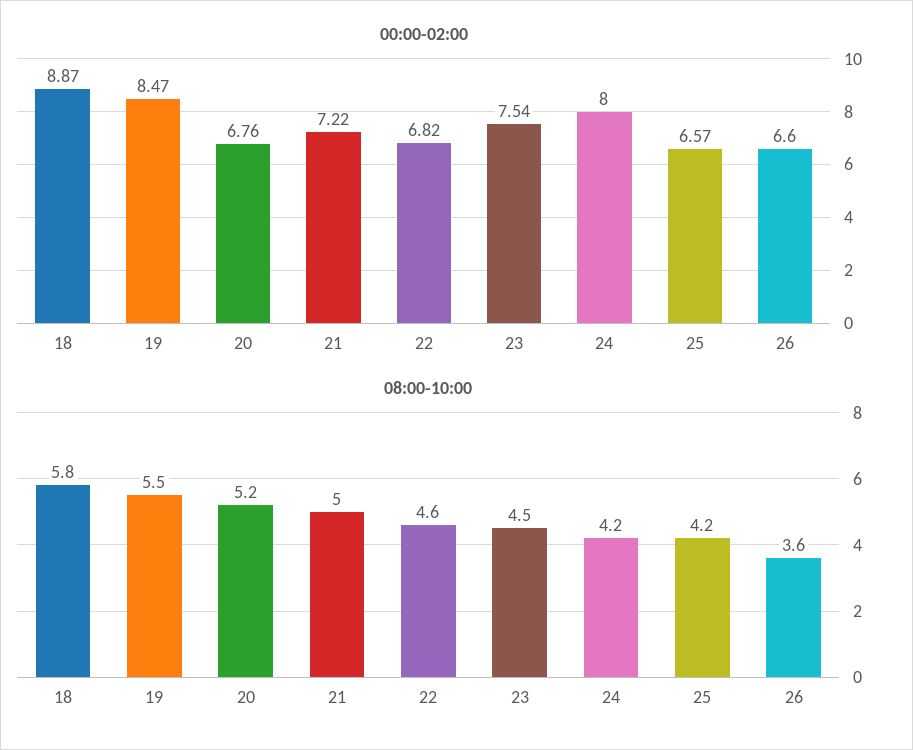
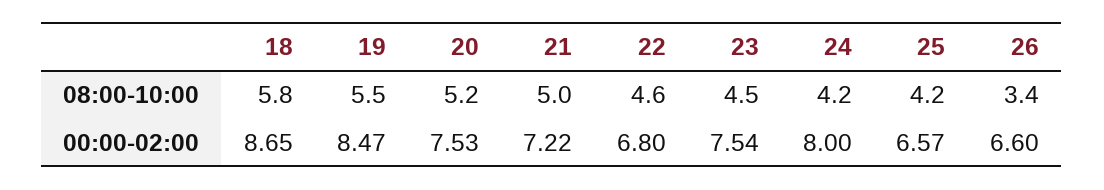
  {
    "00:00-02:00": {
-     "18": 8.87,
+     "18": 8.65,
      "19": 8.47,
-     "20": 6.76,
+     "20": 7.53,
      "21": 7.22,
-     "22": 6.82,
+     "22": 6.8,
      "23": 7.54,
      "24": 8,
      "25": 6.57,
      "26": 6.6
    },
    "08:00-10:00": {
      "18": 5.8,
      "19": 5.5,
      "20": 5.2,
      "21": 5,
      "22": 4.6,
      "23": 4.5,
      "24": 4.2,
      "25": 4.2,
-     "26": 3.6
+     "26": 3.4
    }
  }

